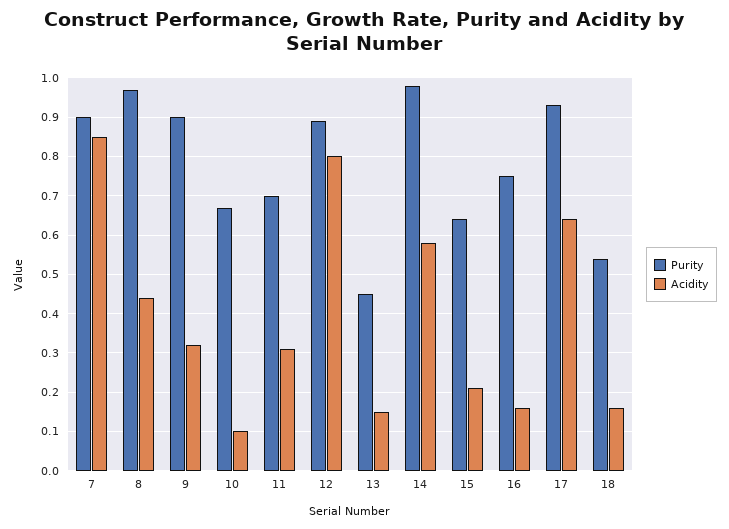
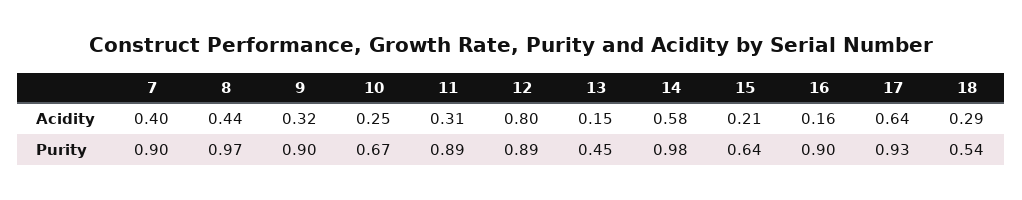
  {
    "Purity": {
      "7": 0.9,
      "8": 0.97,
      "9": 0.9,
      "10": 0.67,
-     "11": 0.7,
+     "11": 0.89,
      "12": 0.89,
      "13": 0.45,
      "14": 0.98,
      "15": 0.64,
-     "16": 0.75,
+     "16": 0.9,
      "17": 0.93,
      "18": 0.54
    },
    "Acidity": {
-     "7": 0.85,
+     "7": 0.4,
      "8": 0.44,
      "9": 0.32,
-     "10": 0.1,
+     "10": 0.25,
      "11": 0.31,
      "12": 0.8,
      "13": 0.15,
      "14": 0.58,
      "15": 0.21,
      "16": 0.16,
      "17": 0.64,
-     "18": 0.15
+     "18": 0.29
    }
  }

